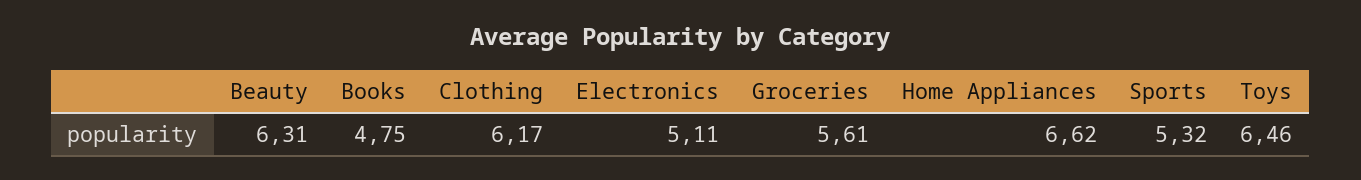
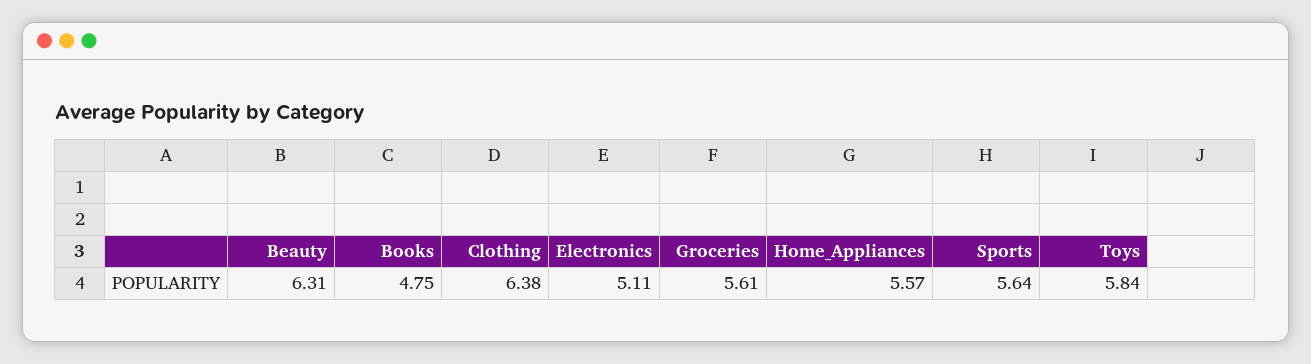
  {
    "Beauty": 6.31,
    "Books": 4.75,
-   "Clothing": 6.17,
+   "Clothing": 6.38,
    "Electronics": 5.11,
    "Groceries": 5.61,
-   "Home Appliances": 6.62,
+   "Home Appliances": 5.57,
-   "Sports": 5.32,
+   "Sports": 5.64,
-   "Toys": 6.46
+   "Toys": 5.84
  }

